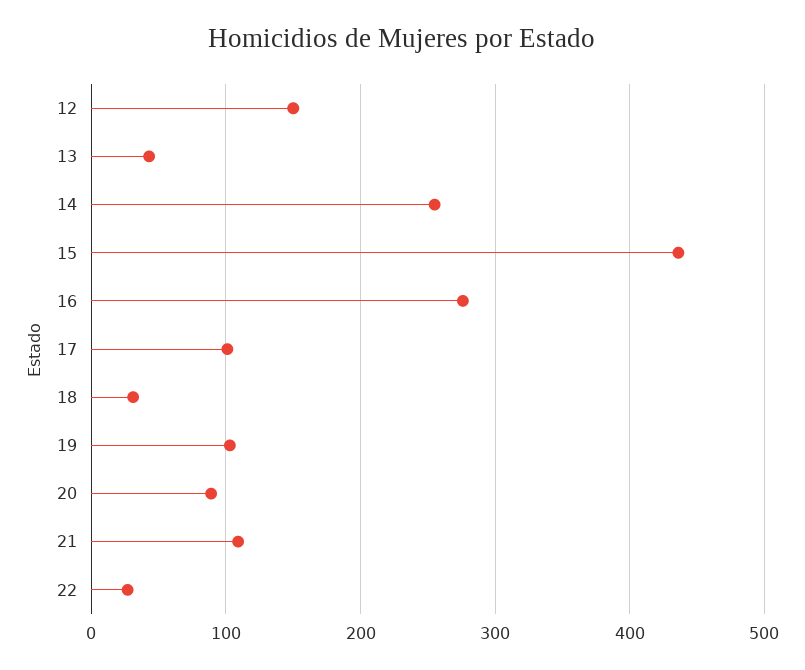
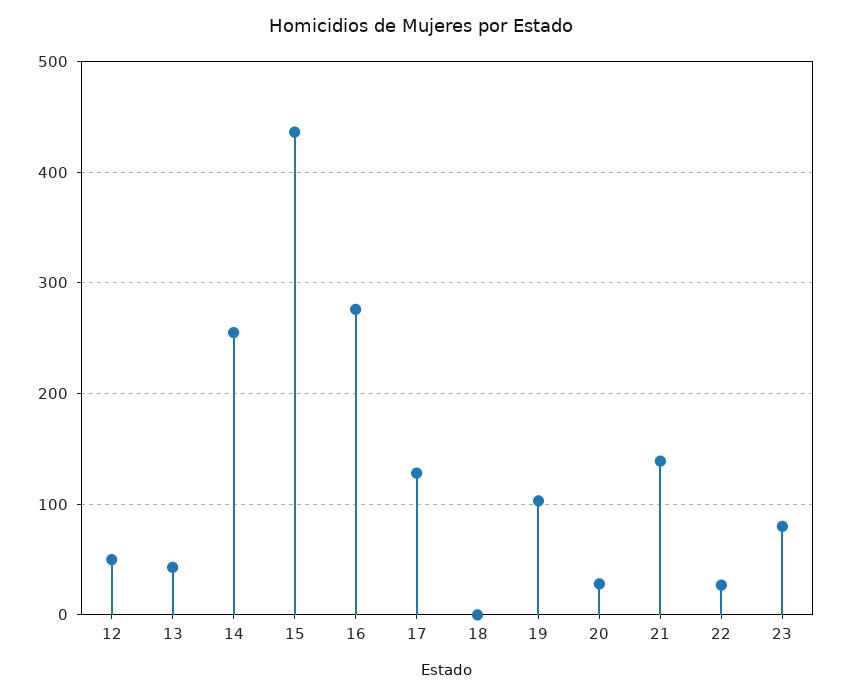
  {
-   "12": 150,
+   "12": 50,
    "13": 40,
    "14": 260,
    "15": 440,
    "16": 280,
-   "17": 100,
+   "17": 130,
-   "18": 30,
+   "18": 0,
    "19": 100,
-   "20": 90,
+   "20": 30,
-   "21": 110,
+   "21": 140,
-   "22": 30
+   "22": 30,
+   "23": 80
  }

